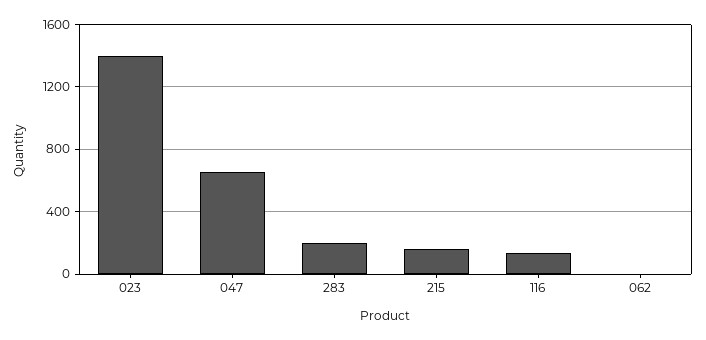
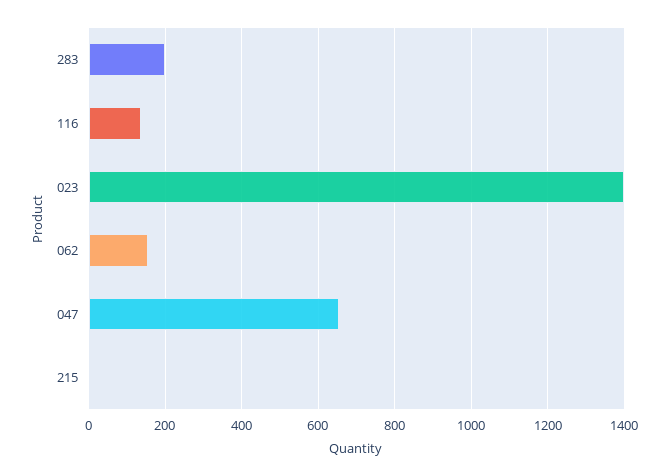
  {
    "023": 1400,
    "047": 660,
    "283": 200,
-   "215": 150,
+   "215": 0,
    "116": 140,
-   "062": 0
+   "062": 160
  }

